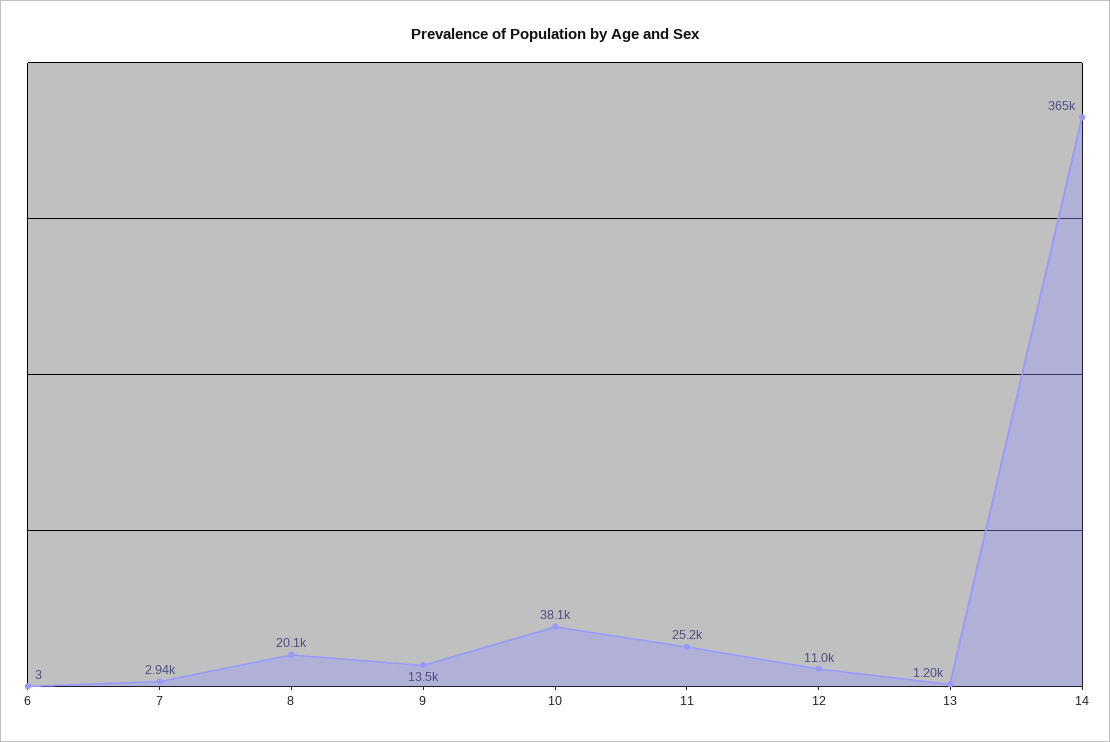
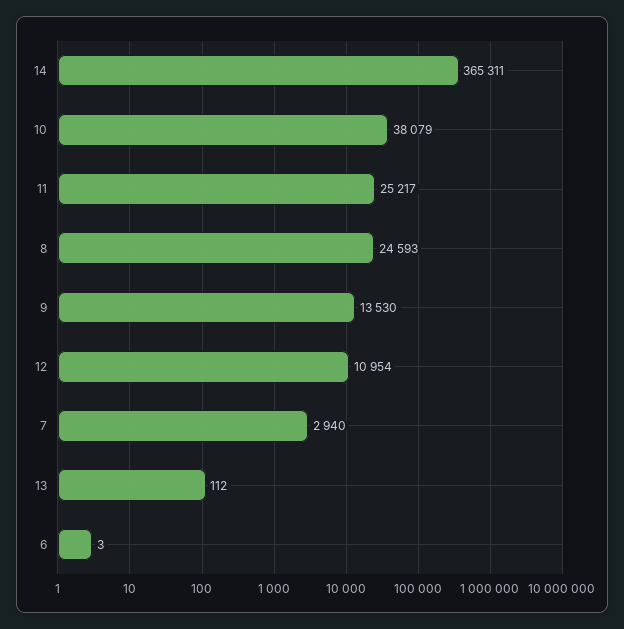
  {
    "6": 3,
    "7": 2940,
-   "8": 20100,
+   "8": 24593,
    "9": 13530,
    "10": 38079,
    "11": 25217,
    "12": 10954,
-   "13": 1200,
+   "13": 112,
    "14": 365311
  }

